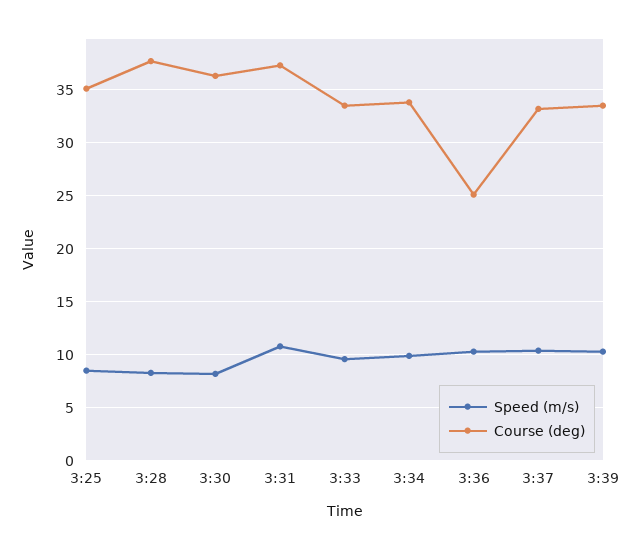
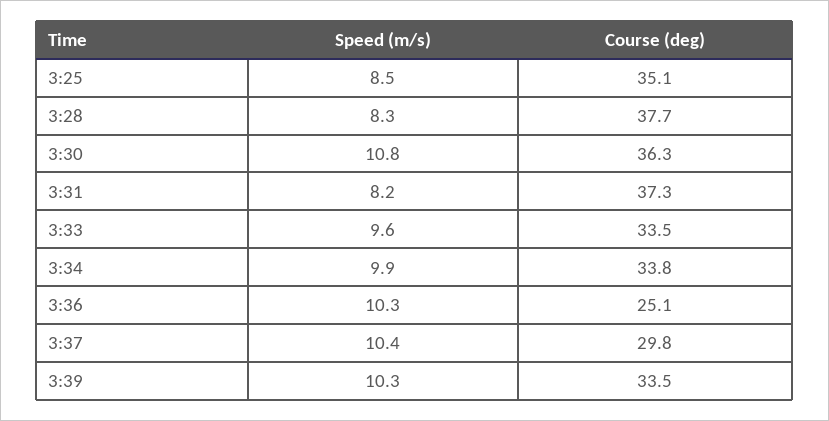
  {
    "Speed (m/s)": {
      "3:25": 8.5,
      "3:28": 8.3,
-     "3:30": 8,
+     "3:30": 10.8,
-     "3:31": 11,
+     "3:31": 8.2,
      "3:33": 9.6,
      "3:34": 9.9,
      "3:36": 10.3,
      "3:37": 10.4,
      "3:39": 10.3
    },
    "Course (deg)": {
      "3:25": 35.1,
      "3:28": 37.7,
      "3:30": 36.3,
      "3:31": 37.3,
      "3:33": 33.5,
      "3:34": 33.8,
      "3:36": 25.1,
-     "3:37": 33,
+     "3:37": 29.8,
      "3:39": 33.5
    }
  }

